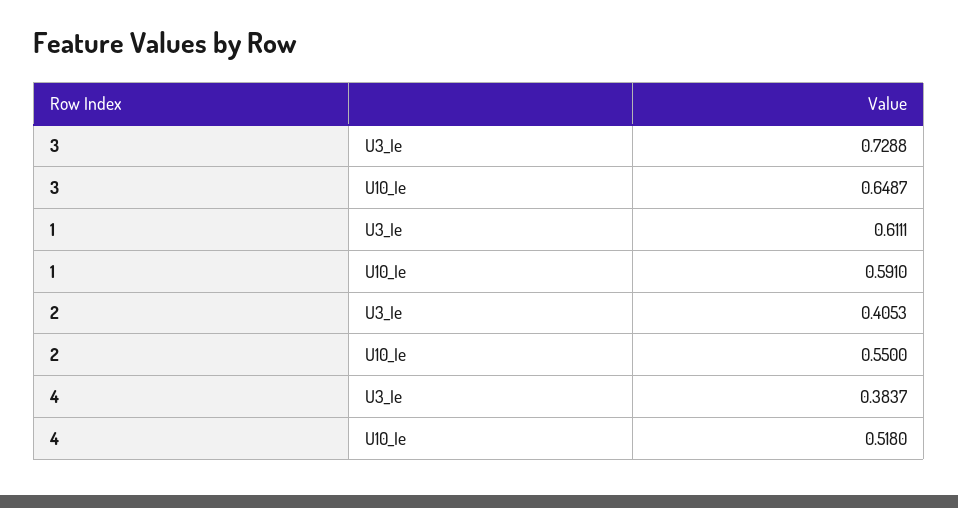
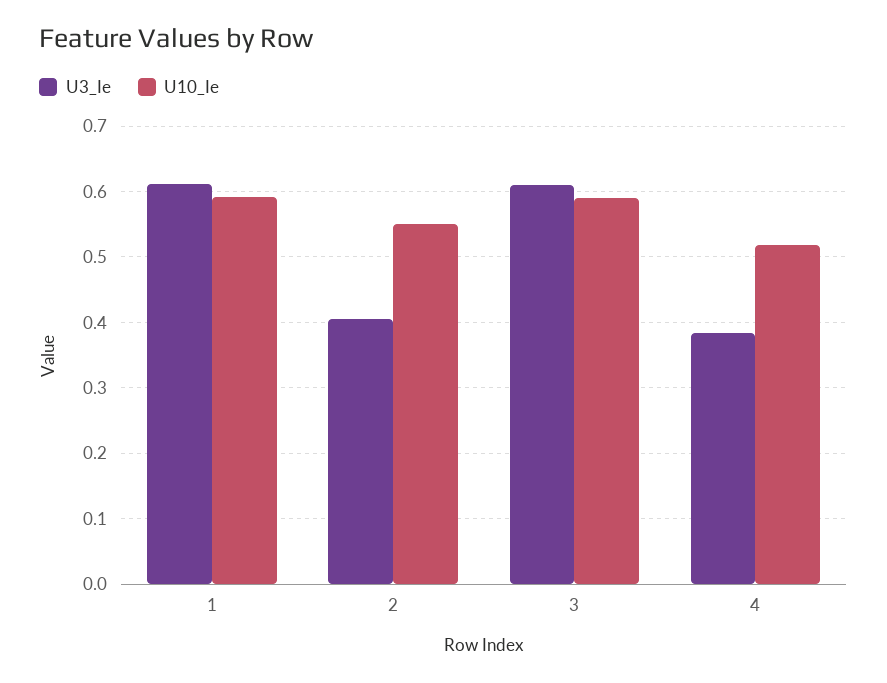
  {
    "U3_Ie": {
-     "3": 0.7288,
+     "3": 0.61,
      "1": 0.6111,
      "2": 0.4053,
      "4": 0.3837
    },
    "U10_Ie": {
-     "3": 0.6487,
+     "3": 0.59,
      "1": 0.591,
      "2": 0.55,
      "4": 0.518
    }
  }

